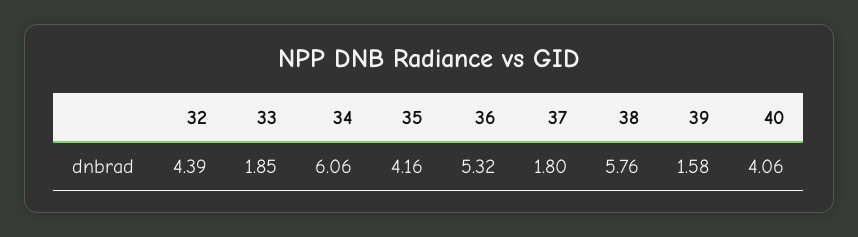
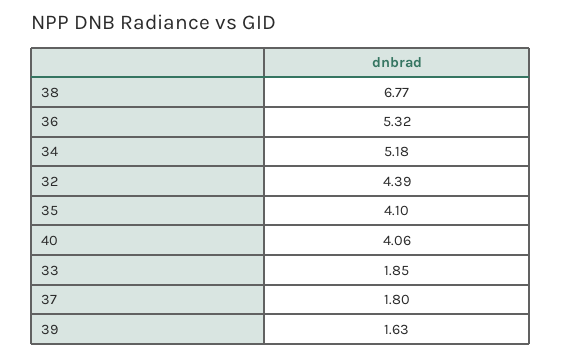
  {
    "32": 4.39,
    "33": 1.85,
-   "34": 6.06,
+   "34": 5.18,
-   "35": 4.16,
+   "35": 4.1,
    "36": 5.32,
    "37": 1.8,
-   "38": 5.76,
+   "38": 6.77,
-   "39": 1.58,
+   "39": 1.63,
    "40": 4.06
  }

